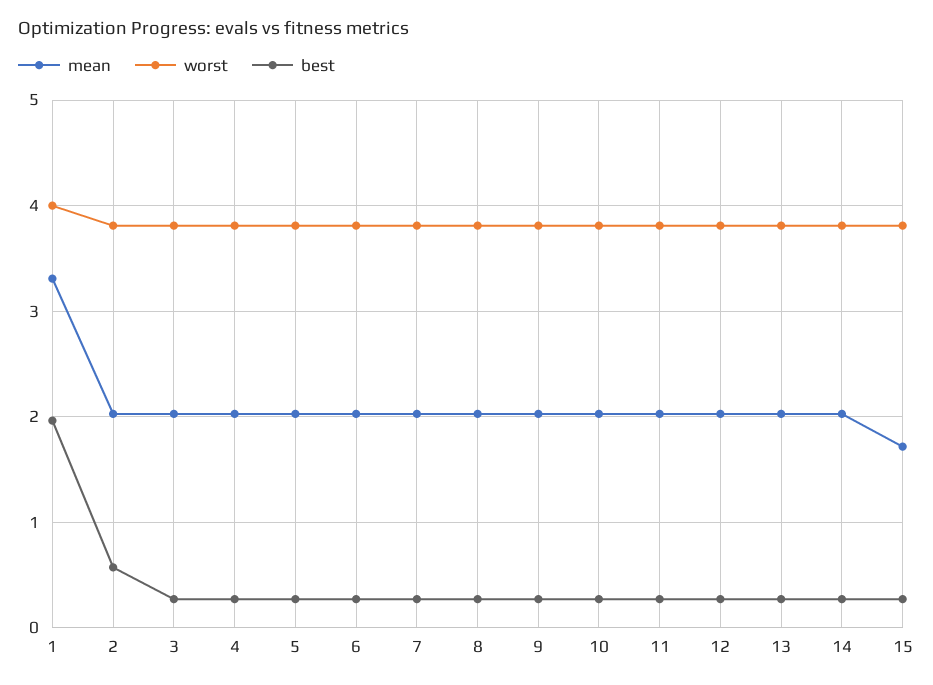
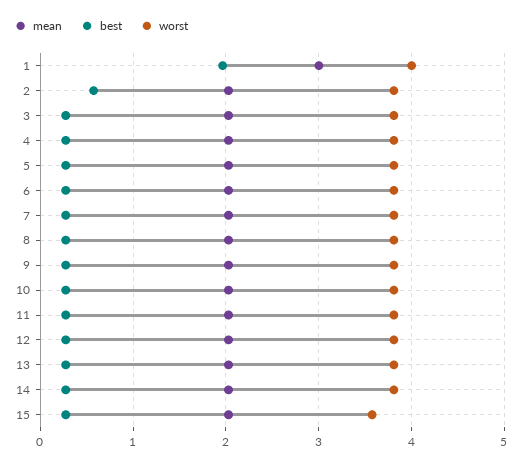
  {
    "mean": {
-     "1": 3.3,
+     "1": 3,
      "2": 2,
      "3": 2,
      "4": 2,
      "5": 2,
      "6": 2,
      "7": 2,
      "8": 2,
      "9": 2,
      "10": 2,
      "11": 2,
      "12": 2,
      "13": 2,
      "14": 2,
-     "15": 1.7
+     "15": 2
    },
    "worst": {
      "1": 4,
      "2": 3.8,
      "3": 3.8,
      "4": 3.8,
      "5": 3.8,
      "6": 3.8,
      "7": 3.8,
      "8": 3.8,
      "9": 3.8,
      "10": 3.8,
      "11": 3.8,
      "12": 3.8,
      "13": 3.8,
      "14": 3.8,
-     "15": 3.8
+     "15": 3.6
    },
    "best": {
      "1": 2,
      "2": 0.6,
      "3": 0.3,
      "4": 0.3,
      "5": 0.3,
      "6": 0.3,
      "7": 0.3,
      "8": 0.3,
      "9": 0.3,
      "10": 0.3,
      "11": 0.3,
      "12": 0.3,
      "13": 0.3,
      "14": 0.3,
      "15": 0.3
    }
  }

